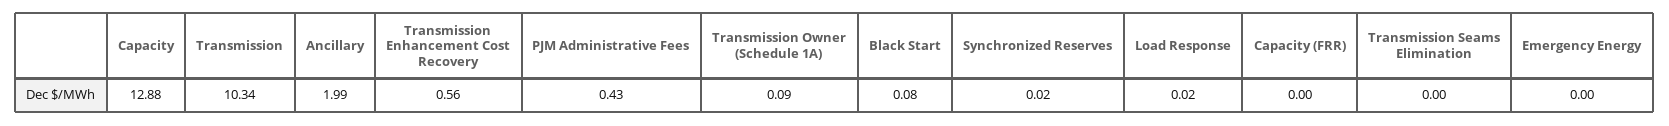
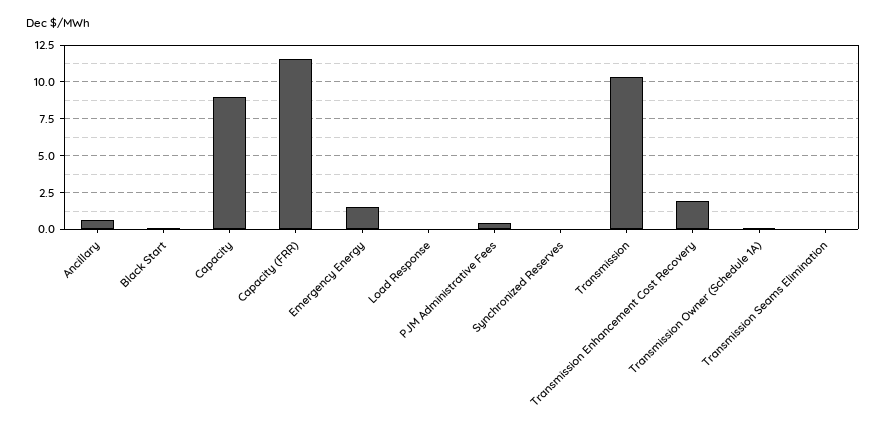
  {
-   "Capacity": 12.88,
+   "Capacity": 9,
    "Transmission": 10.34,
-   "Ancillary": 1.99,
+   "Ancillary": 0.5,
-   "Transmission Enhancement Cost Recovery": 0.56,
+   "Transmission Enhancement Cost Recovery": 2,
    "PJM Administrative Fees": 0.43,
    "Transmission Owner (Schedule 1A)": 0.09,
    "Black Start": 0.08,
    "Synchronized Reserves": 0.02,
    "Load Response": 0.02,
-   "Capacity (FRR)": 0,
+   "Capacity (FRR)": 11.5,
    "Transmission Seams Elimination": 0,
-   "Emergency Energy": 0
+   "Emergency Energy": 1.5
  }

